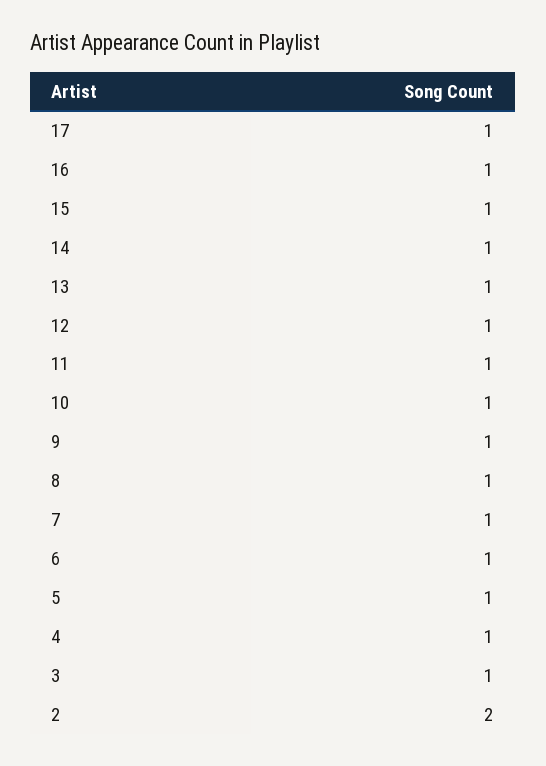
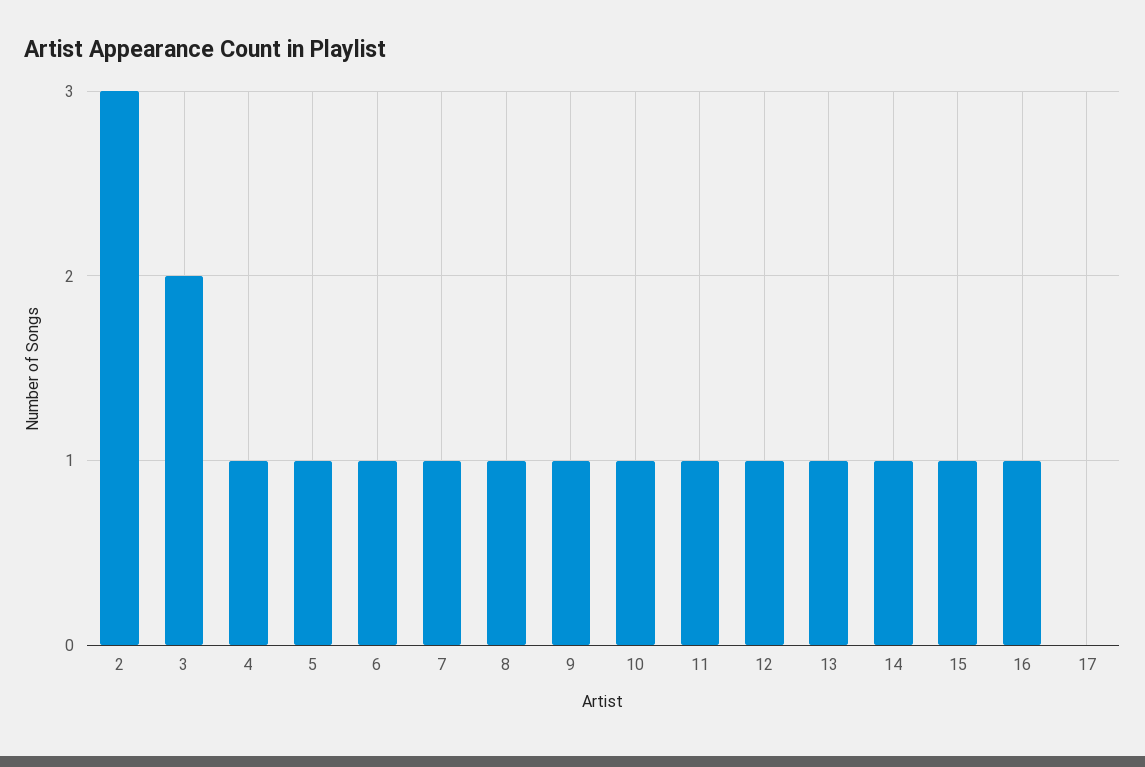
  {
-   "17": 1,
+   "17": 0,
    "16": 1,
    "15": 1,
    "14": 1,
    "13": 1,
    "12": 1,
    "11": 1,
    "10": 1,
    "9": 1,
    "8": 1,
    "7": 1,
    "6": 1,
    "5": 1,
    "4": 1,
-   "3": 1,
+   "3": 2,
-   "2": 2
+   "2": 3
  }

